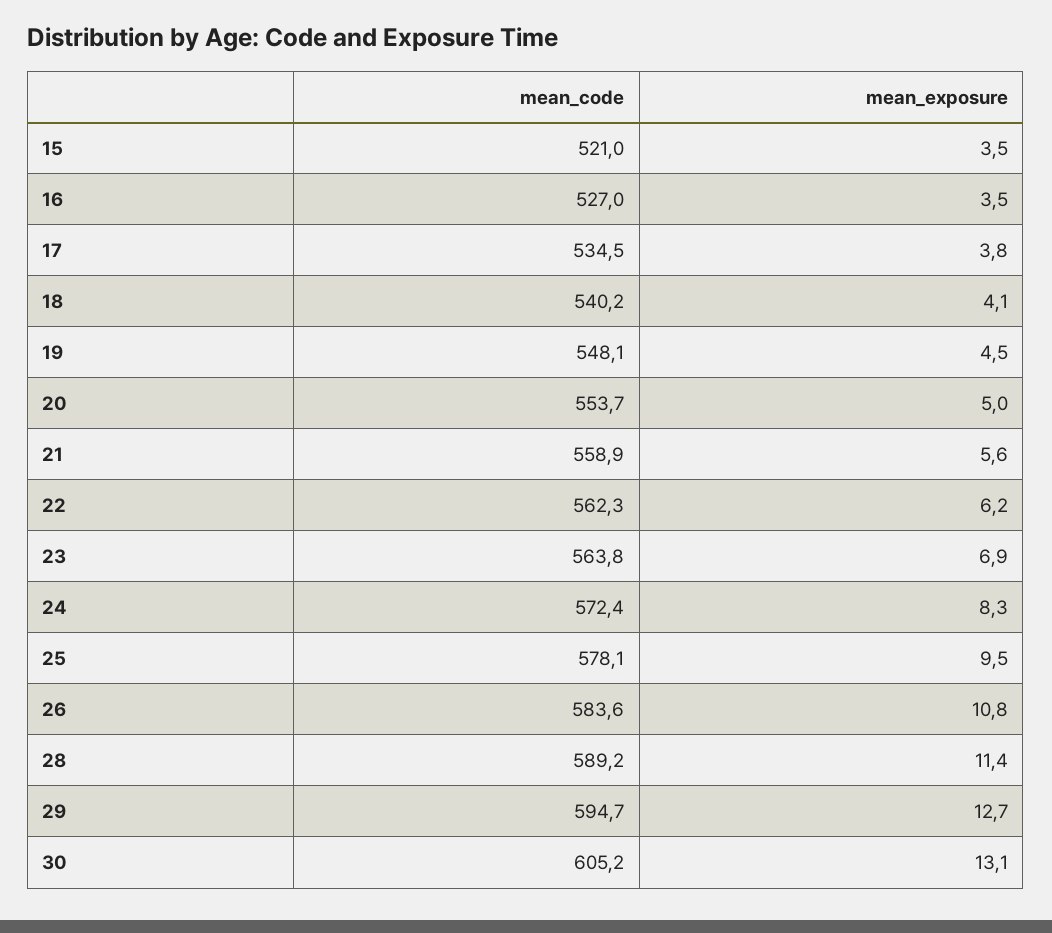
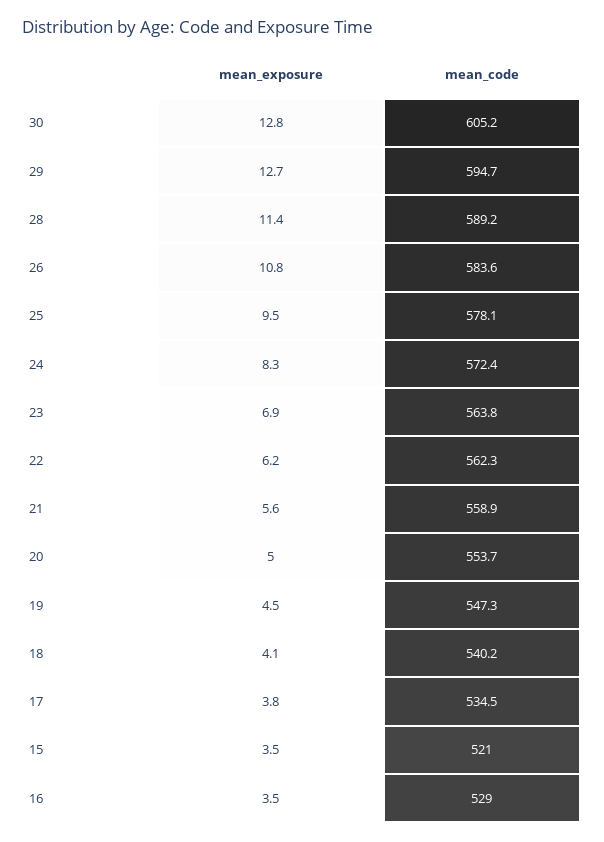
  {
    "mean_code": {
      "15": 521,
-     "16": 527,
+     "16": 529,
      "17": 534.5,
      "18": 540.2,
-     "19": 548.1,
+     "19": 547.3,
      "20": 553.7,
      "21": 558.9,
      "22": 562.3,
      "23": 563.8,
      "24": 572.4,
      "25": 578.1,
      "26": 583.6,
      "28": 589.2,
      "29": 594.7,
      "30": 605.2
    },
    "mean_exposure": {
      "15": 3.5,
      "16": 3.5,
      "17": 3.8,
      "18": 4.1,
      "19": 4.5,
      "20": 5,
      "21": 5.6,
      "22": 6.2,
      "23": 6.9,
      "24": 8.3,
      "25": 9.5,
      "26": 10.8,
      "28": 11.4,
      "29": 12.7,
-     "30": 13.1
+     "30": 12.8
    }
  }

